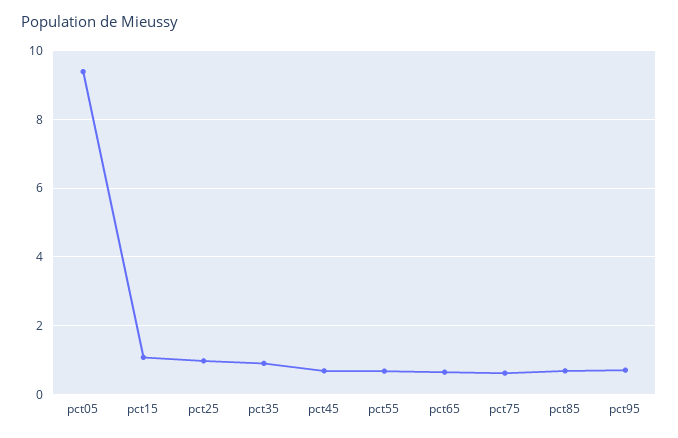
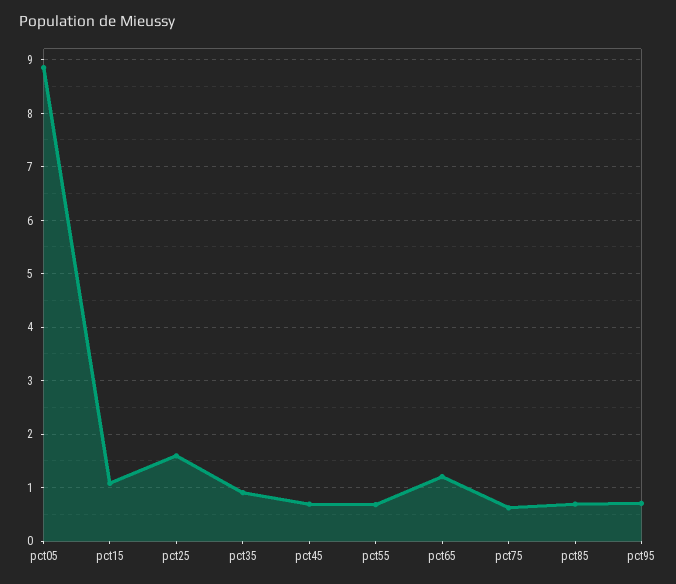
  {
-   "pct05": 9.4,
+   "pct05": 8.8,
    "pct15": 1,
-   "pct25": 1,
+   "pct25": 1.6,
    "pct35": 1,
    "pct45": 0.6,
    "pct55": 0.6,
-   "pct65": 0.6,
+   "pct65": 1.2,
    "pct75": 0.6,
    "pct85": 0.6,
    "pct95": 0.8
  }

